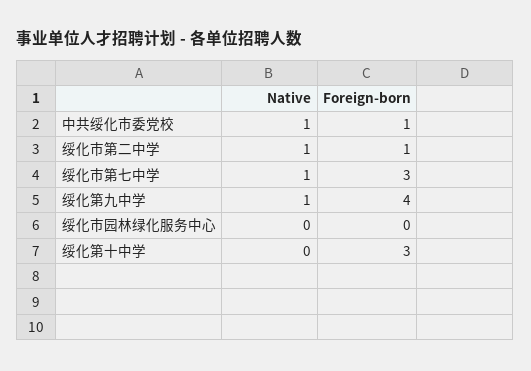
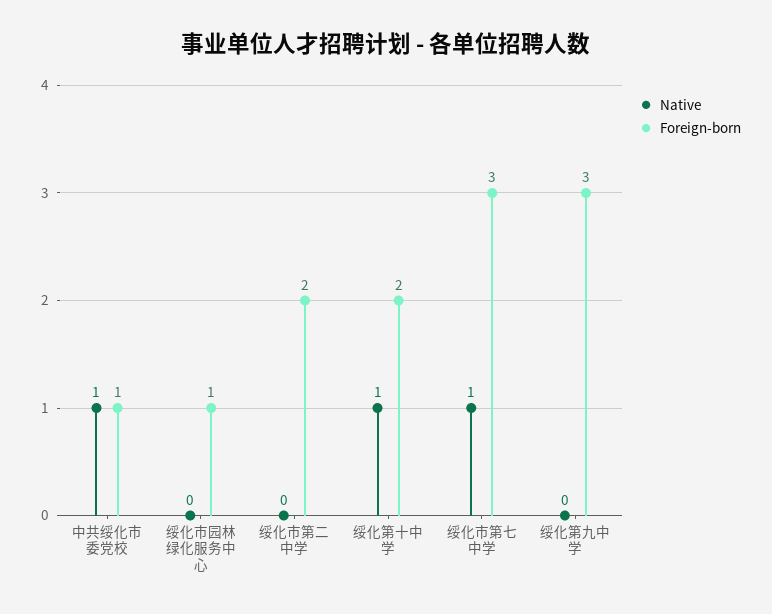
  {
    "Native": {
      "中共绥化市委党校": 1,
-     "绥化市第二中学": 1,
+     "绥化市第二中学": 0,
      "绥化市第七中学": 1,
-     "绥化第九中学": 1,
+     "绥化第九中学": 0,
      "绥化市园林绿化服务中心": 0,
-     "绥化第十中学": 0
+     "绥化第十中学": 1
    },
    "Foreign-born": {
      "中共绥化市委党校": 1,
-     "绥化市第二中学": 1,
+     "绥化市第二中学": 2,
      "绥化市第七中学": 3,
-     "绥化第九中学": 4,
+     "绥化第九中学": 3,
-     "绥化市园林绿化服务中心": 0,
+     "绥化市园林绿化服务中心": 1,
-     "绥化第十中学": 3
+     "绥化第十中学": 2
    }
  }

